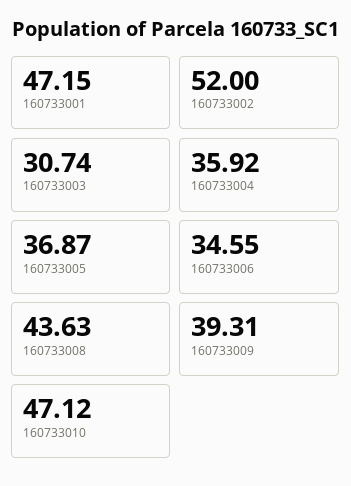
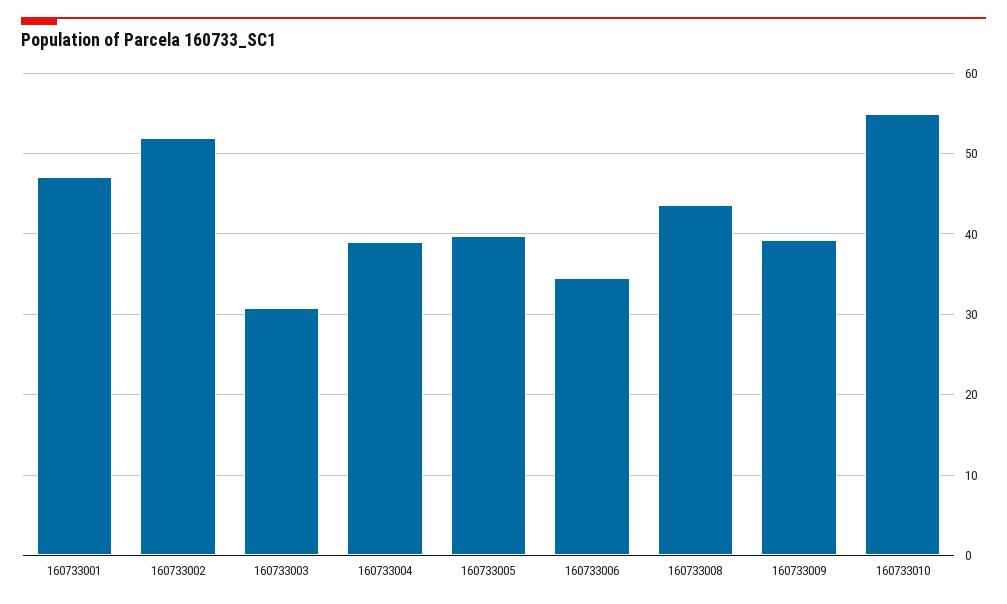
  {
    "160733001": 47.15,
    "160733002": 52,
    "160733003": 30.74,
-   "160733004": 35.92,
+   "160733004": 39,
-   "160733005": 36.87,
+   "160733005": 40,
    "160733006": 34.55,
    "160733008": 43.63,
    "160733009": 39.31,
-   "160733010": 47.12
+   "160733010": 55
  }

